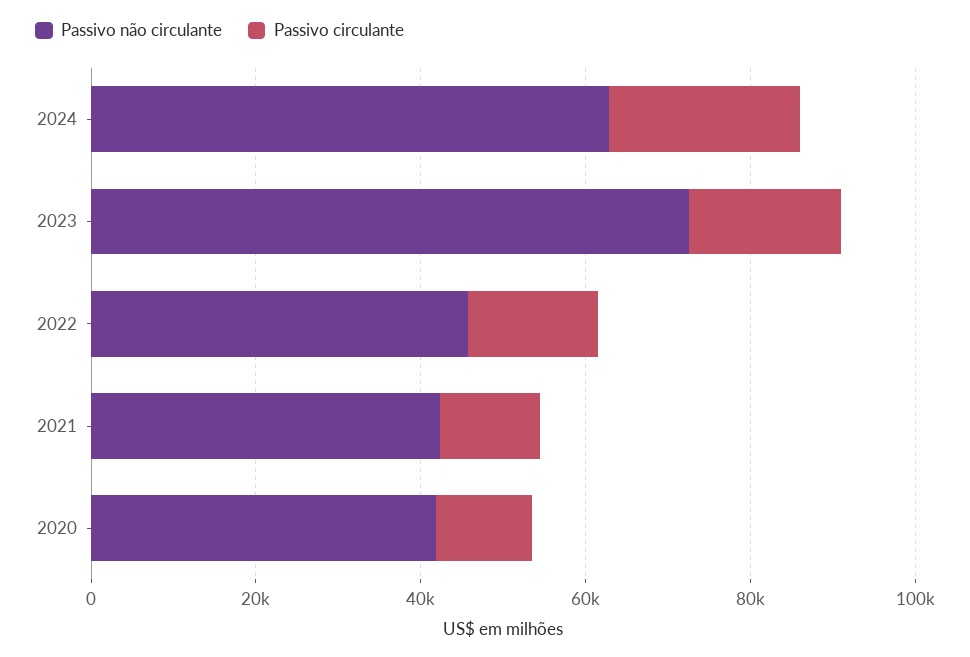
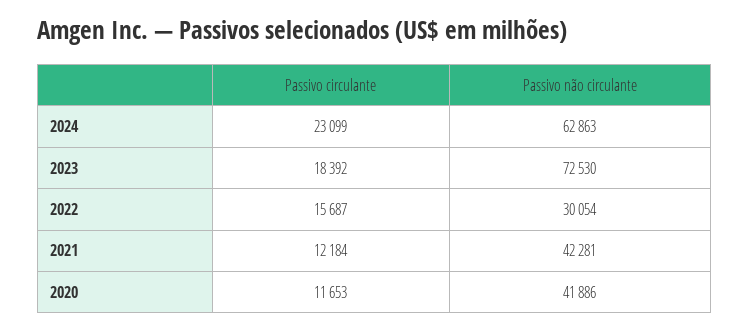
  {
    "Passivo não circulante": {
      "2024": 62863,
      "2023": 72530,
-     "2022": 45000,
+     "2022": 30054,
      "2021": 42281,
      "2020": 41886
    },
    "Passivo circulante": {
      "2024": 23099,
      "2023": 18392,
      "2022": 15687,
      "2021": 12184,
      "2020": 11653
    }
  }

